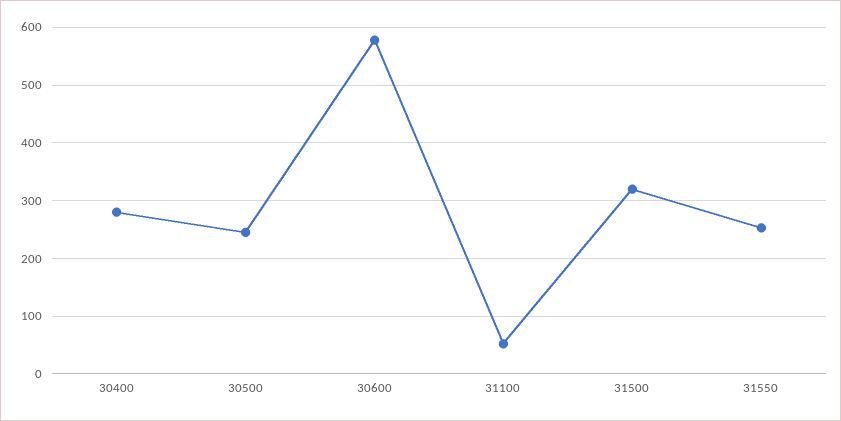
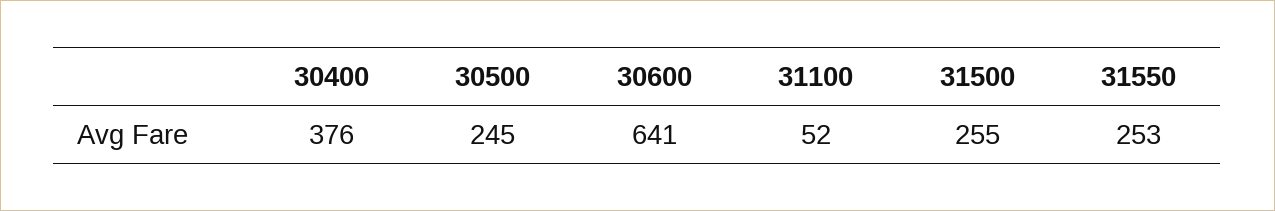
  {
-   "30400": 280,
+   "30400": 376,
    "30500": 245,
-   "30600": 580,
+   "30600": 641,
    "31100": 52,
-   "31500": 320,
+   "31500": 255,
    "31550": 253
  }

